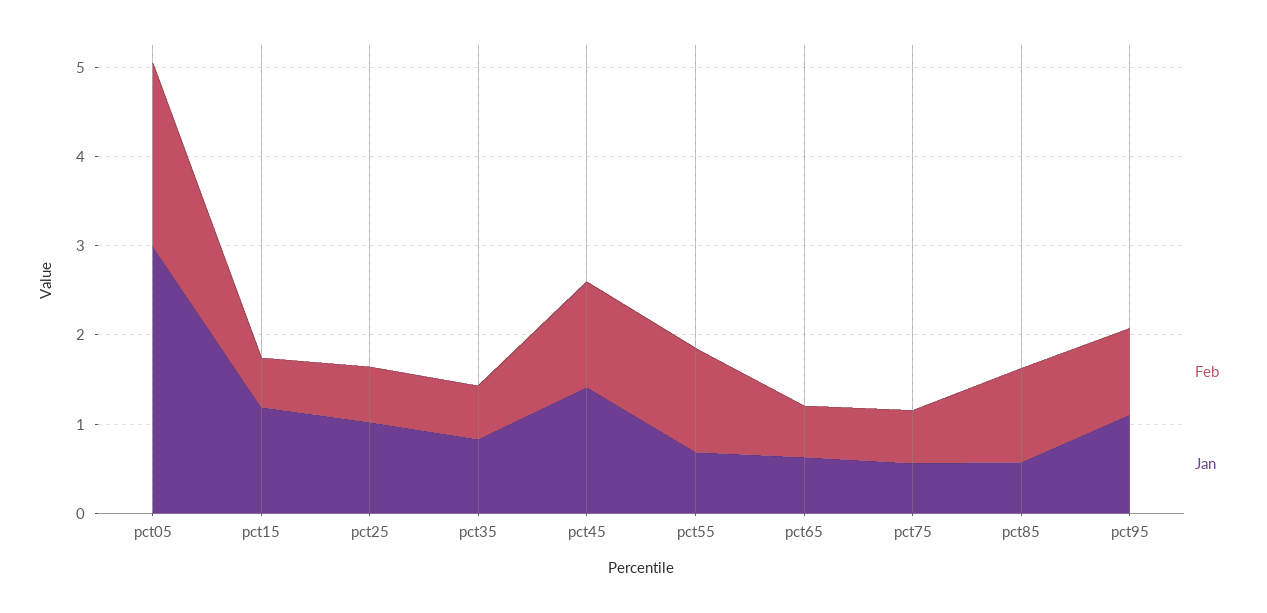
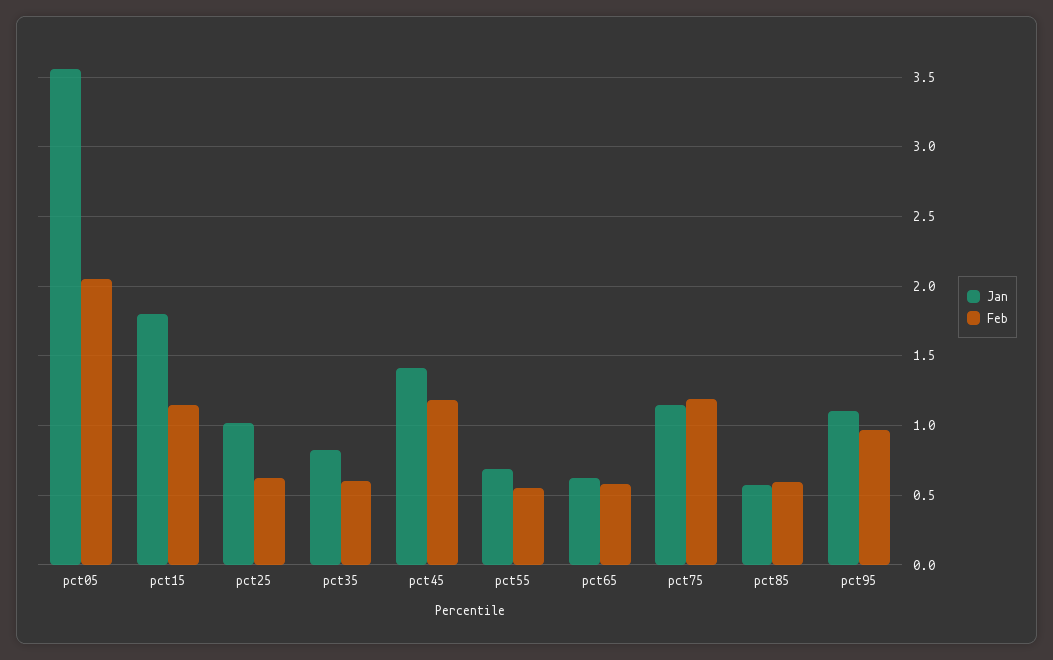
  {
    "Feb": {
      "pct05": 2.05,
-     "pct15": 0.6,
+     "pct15": 1.15,
      "pct25": 0.65,
      "pct35": 0.6,
      "pct45": 1.2,
-     "pct55": 1.2,
+     "pct55": 0.55,
      "pct65": 0.6,
-     "pct75": 0.6,
+     "pct75": 1.2,
-     "pct85": 1,
+     "pct85": 0.6,
      "pct95": 0.95
    },
    "Jan": {
-     "pct05": 3,
+     "pct05": 3.55,
-     "pct15": 1.2,
+     "pct15": 1.8,
      "pct25": 1,
      "pct35": 0.85,
      "pct45": 1.4,
      "pct55": 0.7,
      "pct65": 0.65,
-     "pct75": 0.6,
+     "pct75": 1.15,
      "pct85": 0.55,
      "pct95": 1.1
    }
  }

